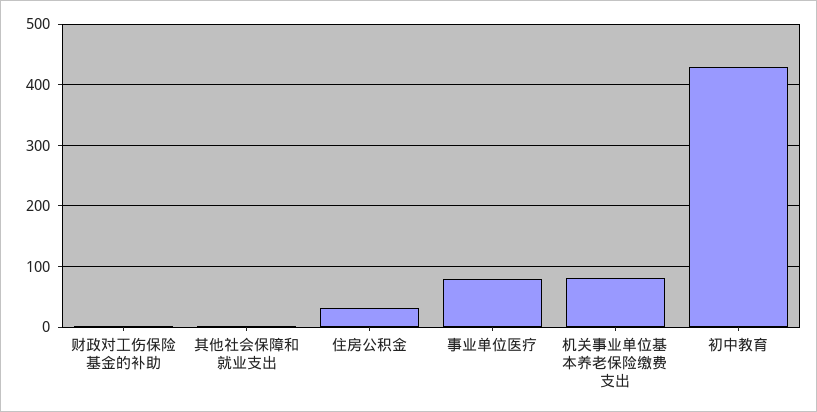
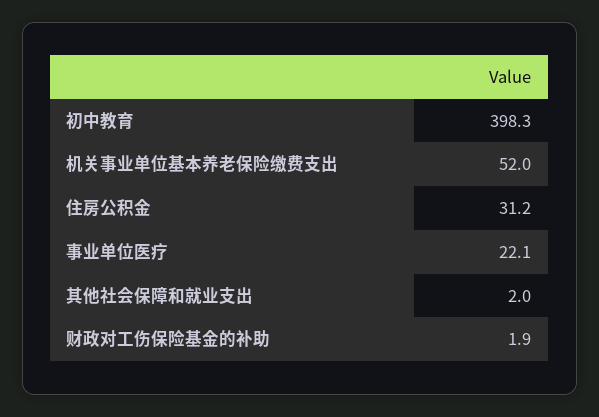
  {
    "财政对工伤保险基金的补助": 1.9,
    "其他社会保障和就业支出": 2,
    "住房公积金": 31.2,
-   "事业单位医疗": 80,
+   "事业单位医疗": 22.1,
-   "机关事业单位基本养老保险缴费支出": 80,
+   "机关事业单位基本养老保险缴费支出": 52,
-   "初中教育": 430
+   "初中教育": 398.3
  }

